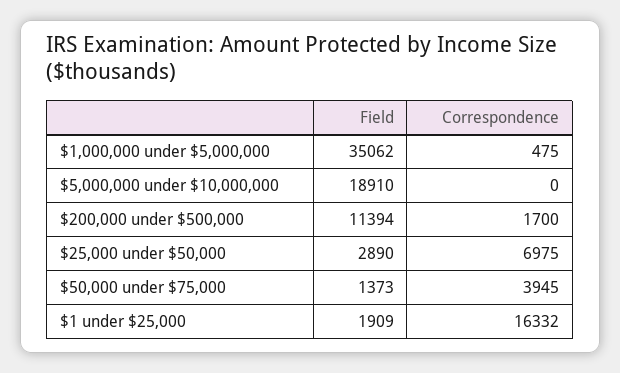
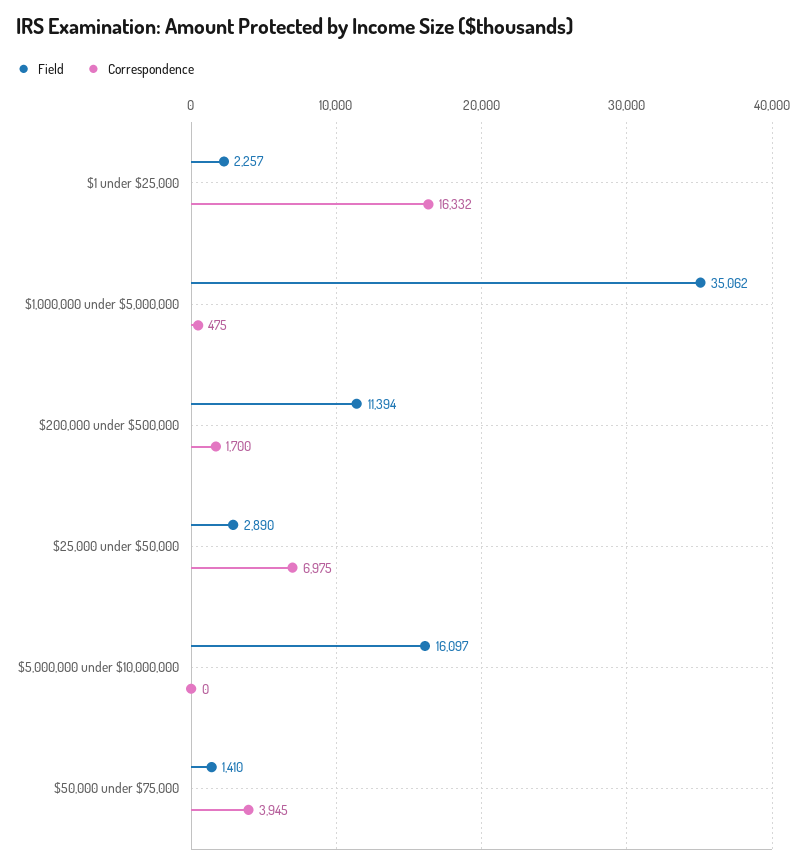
  {
    "Field": {
      "$1,000,000 under $5,000,000": 35062,
-     "$5,000,000 under $10,000,000": 18910,
+     "$5,000,000 under $10,000,000": 16097,
      "$200,000 under $500,000": 11394,
      "$25,000 under $50,000": 2890,
-     "$50,000 under $75,000": 1373,
+     "$50,000 under $75,000": 1410,
-     "$1 under $25,000": 1909
+     "$1 under $25,000": 2257
    },
    "Correspondence": {
      "$1,000,000 under $5,000,000": 475,
      "$5,000,000 under $10,000,000": 0,
      "$200,000 under $500,000": 1700,
      "$25,000 under $50,000": 6975,
      "$50,000 under $75,000": 3945,
      "$1 under $25,000": 16332
    }
  }

